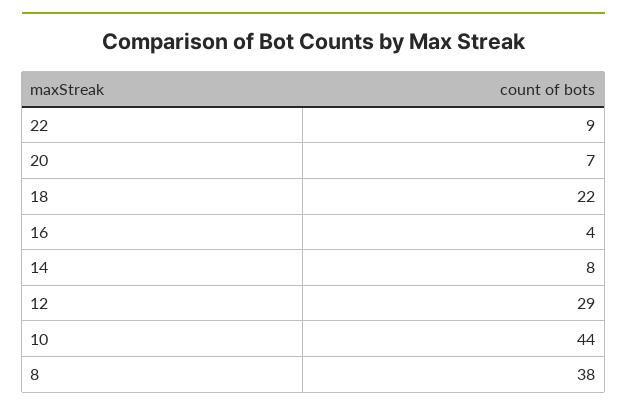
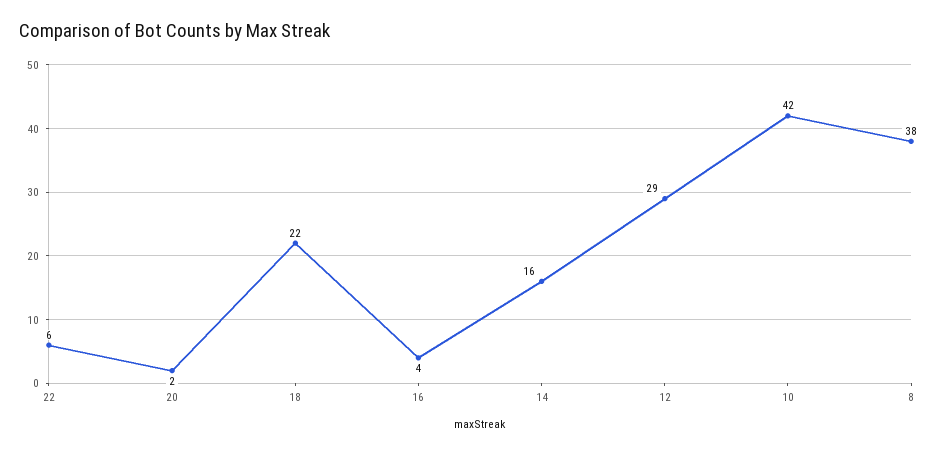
  {
-   "22": 9,
+   "22": 6,
-   "20": 7,
+   "20": 2,
    "18": 22,
    "16": 4,
-   "14": 8,
+   "14": 16,
    "12": 29,
-   "10": 44,
+   "10": 42,
    "8": 38
  }

